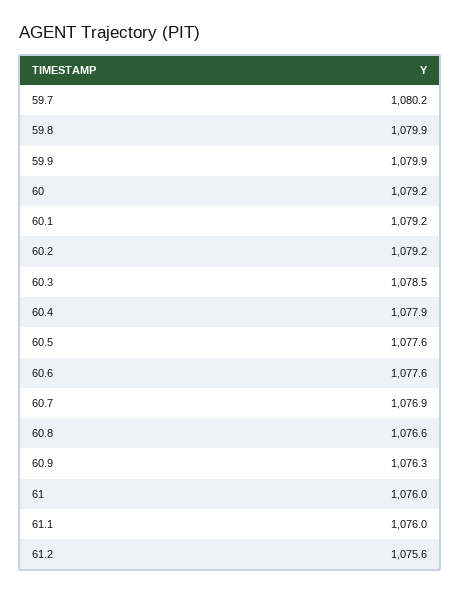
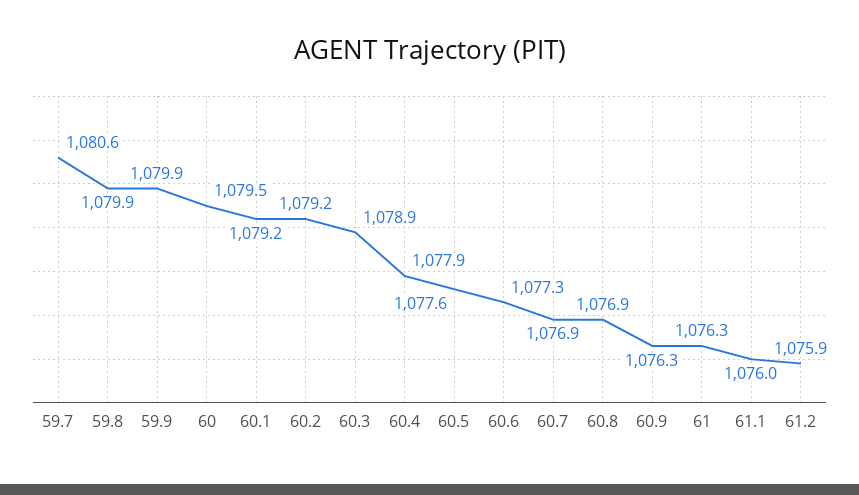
  {
-   "59.7": 1080.2,
+   "59.7": 1080.6,
    "59.8": 1079.9,
    "59.9": 1079.9,
-   "60": 1079.2,
+   "60": 1079.5,
    "60.1": 1079.2,
    "60.2": 1079.2,
-   "60.3": 1078.5,
+   "60.3": 1078.9,
    "60.4": 1077.9,
    "60.5": 1077.6,
-   "60.6": 1077.6,
+   "60.6": 1077.3,
    "60.7": 1076.9,
-   "60.8": 1076.6,
+   "60.8": 1076.9,
    "60.9": 1076.3,
-   "61": 1076,
+   "61": 1076.3,
    "61.1": 1076,
-   "61.2": 1075.6
+   "61.2": 1075.9
  }

